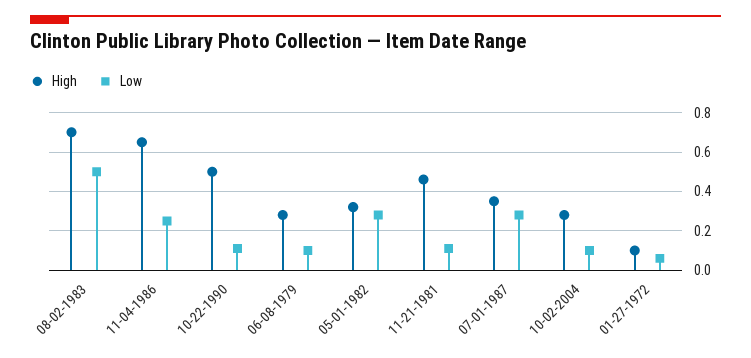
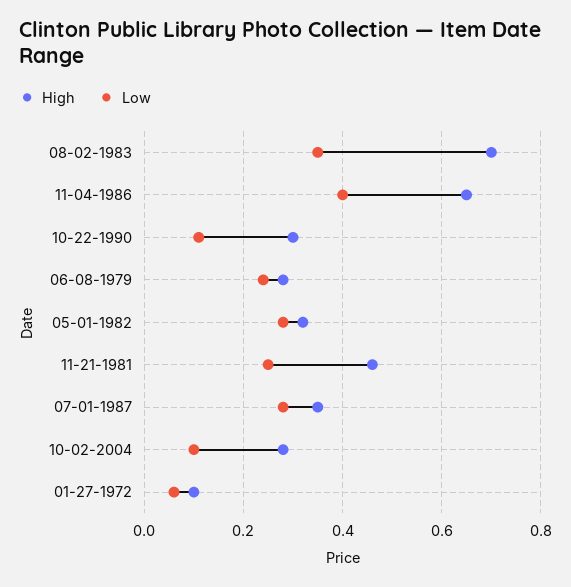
  {
    "High": {
      "08-02-1983": 0.7,
      "11-04-1986": 0.65,
-     "10-22-1990": 0.5,
+     "10-22-1990": 0.3,
      "06-08-1979": 0.3,
      "05-01-1982": 0.3,
      "11-21-1981": 0.45,
      "07-01-1987": 0.35,
      "10-02-2004": 0.3,
      "01-27-1972": 0.1
    },
    "Low": {
-     "08-02-1983": 0.5,
+     "08-02-1983": 0.35,
-     "11-04-1986": 0.25,
+     "11-04-1986": 0.4,
      "10-22-1990": 0.1,
-     "06-08-1979": 0.1,
+     "06-08-1979": 0.25,
      "05-01-1982": 0.3,
-     "11-21-1981": 0.1,
+     "11-21-1981": 0.25,
      "07-01-1987": 0.3,
      "10-02-2004": 0.1,
      "01-27-1972": 0.05
    }
  }

